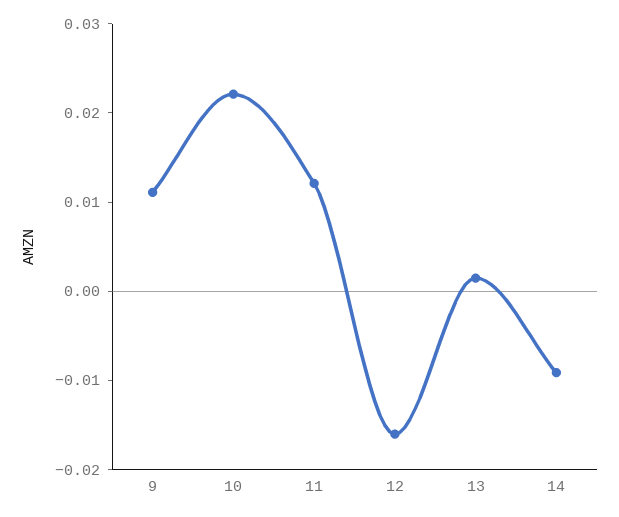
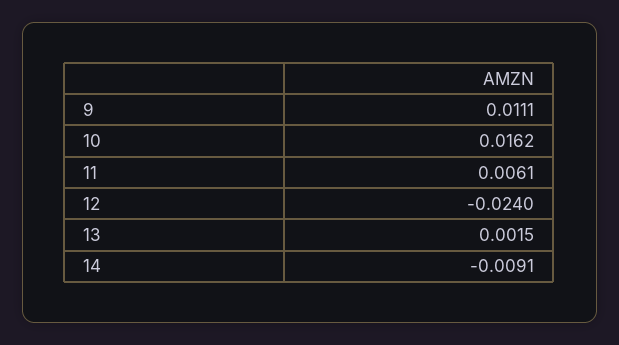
  {
    "9": 0.0111,
-   "10": 0.022,
+   "10": 0.0162,
-   "11": 0.012,
+   "11": 0.0061,
-   "12": -0.016,
+   "12": -0.024,
    "13": 0.0015,
    "14": -0.0091
  }

